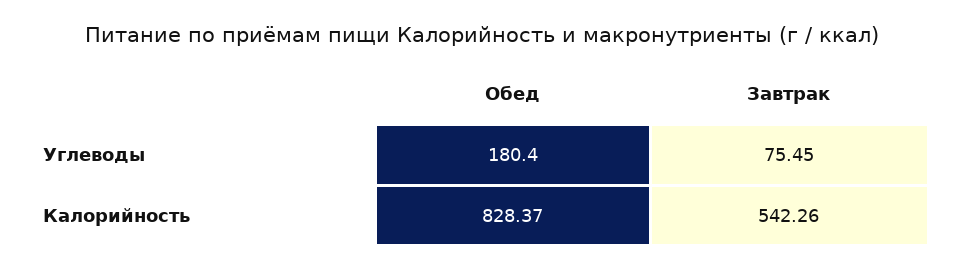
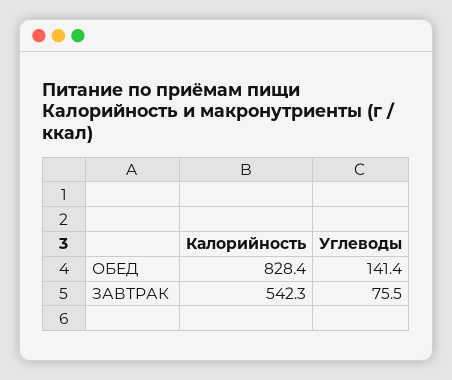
  {
    "Обед": {
-     "Углеводы": 180.4,
+     "Углеводы": 141.4,
      "Калорийность": 828.37
    },
    "Завтрак": {
      "Углеводы": 75.45,
      "Калорийность": 542.26
    }
  }

